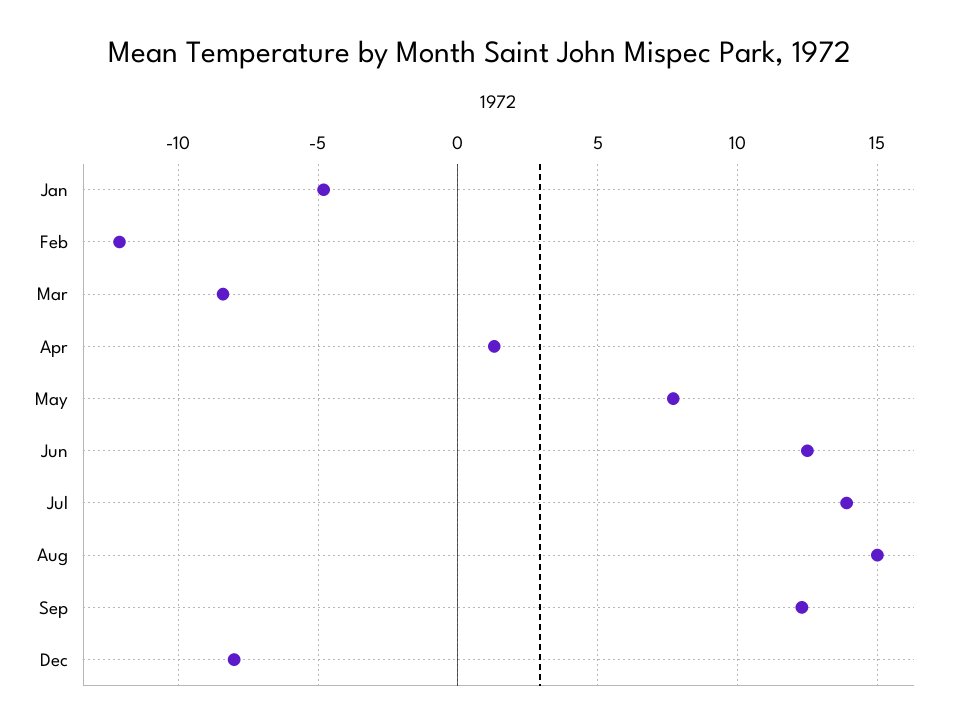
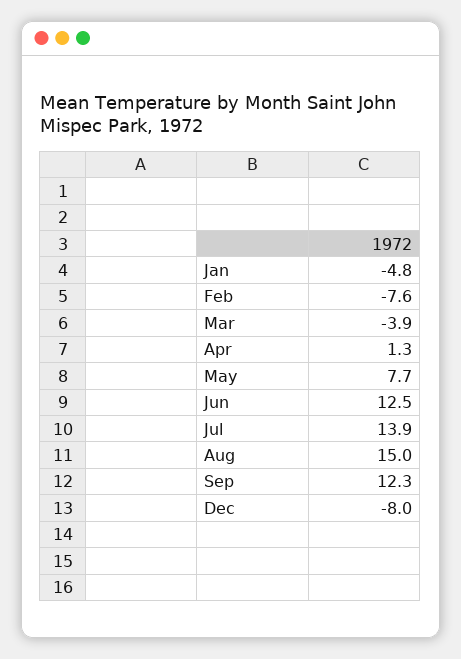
  {
    "Jan": -4.8,
-   "Feb": -12,
+   "Feb": -7.6,
-   "Mar": -8.5,
+   "Mar": -3.9,
    "Apr": 1.3,
    "May": 7.7,
    "Jun": 12.5,
    "Jul": 13.9,
    "Aug": 15,
    "Sep": 12.3,
    "Dec": -8
  }

